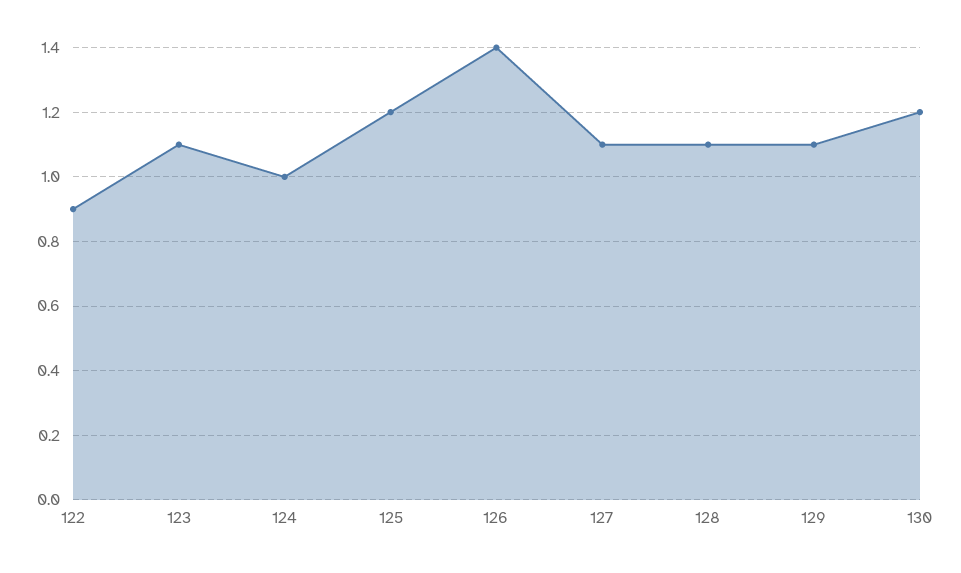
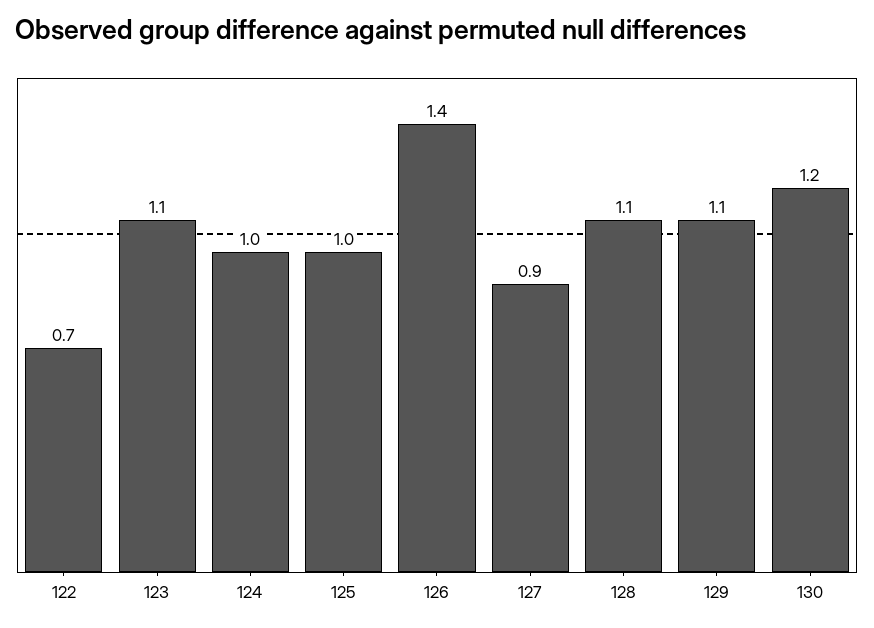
  {
-   "122": 0.9,
+   "122": 0.7,
    "123": 1.1,
    "124": 1,
-   "125": 1.2,
+   "125": 1,
    "126": 1.4,
-   "127": 1.1,
+   "127": 0.9,
    "128": 1.1,
    "129": 1.1,
    "130": 1.2
  }

